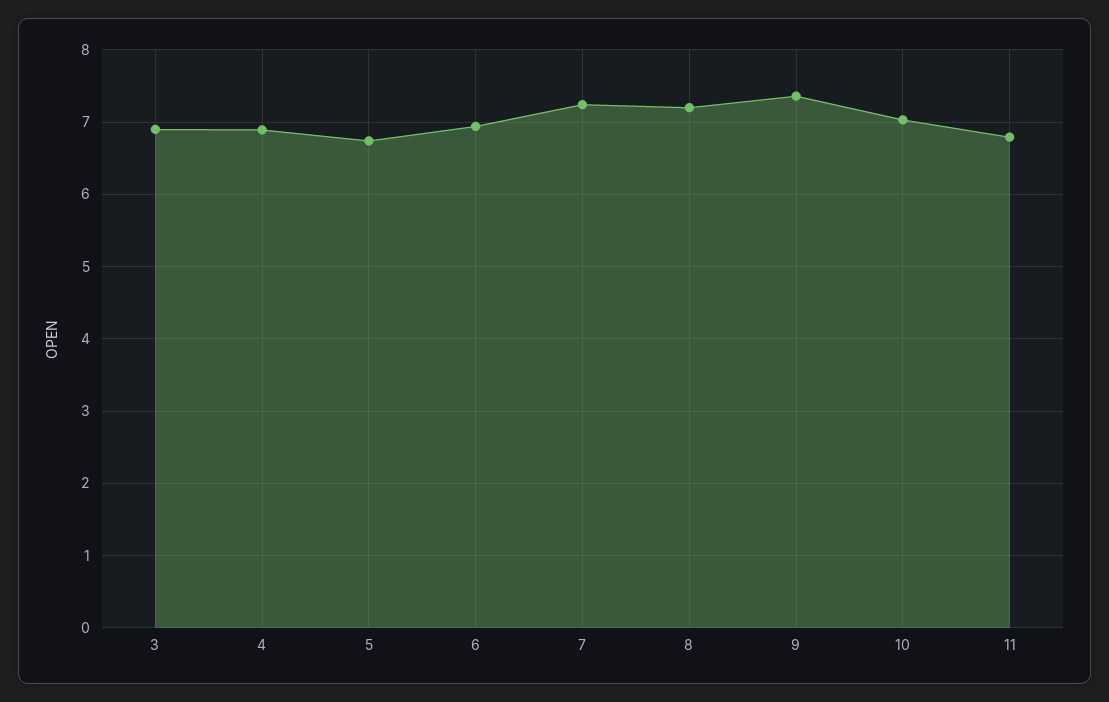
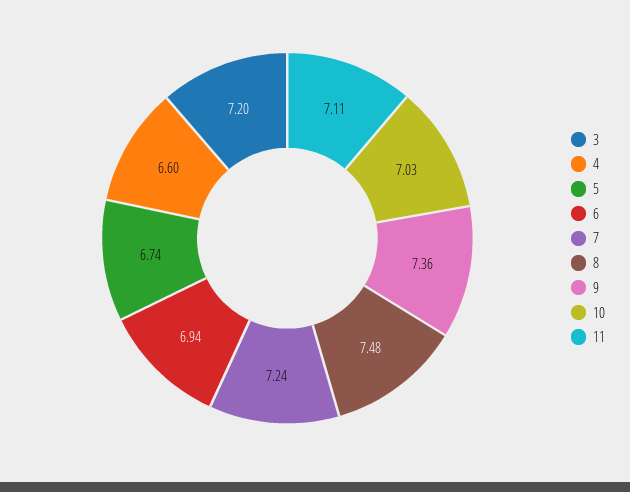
  {
-   "3": 6.9,
+   "3": 7.2,
-   "4": 6.9,
+   "4": 6.6,
    "5": 6.74,
    "6": 6.94,
    "7": 7.24,
-   "8": 7.2,
+   "8": 7.48,
    "9": 7.36,
    "10": 7.03,
-   "11": 6.8
+   "11": 7.11
  }

